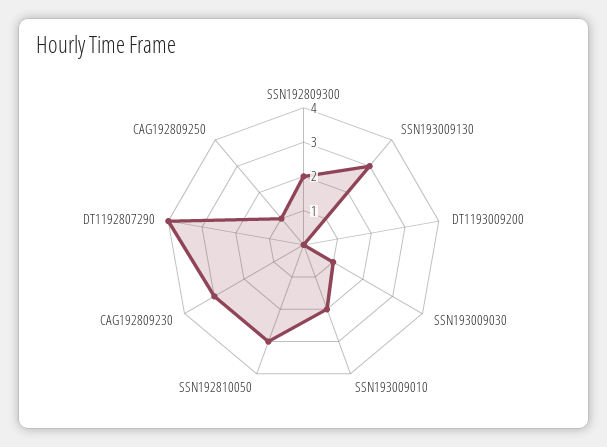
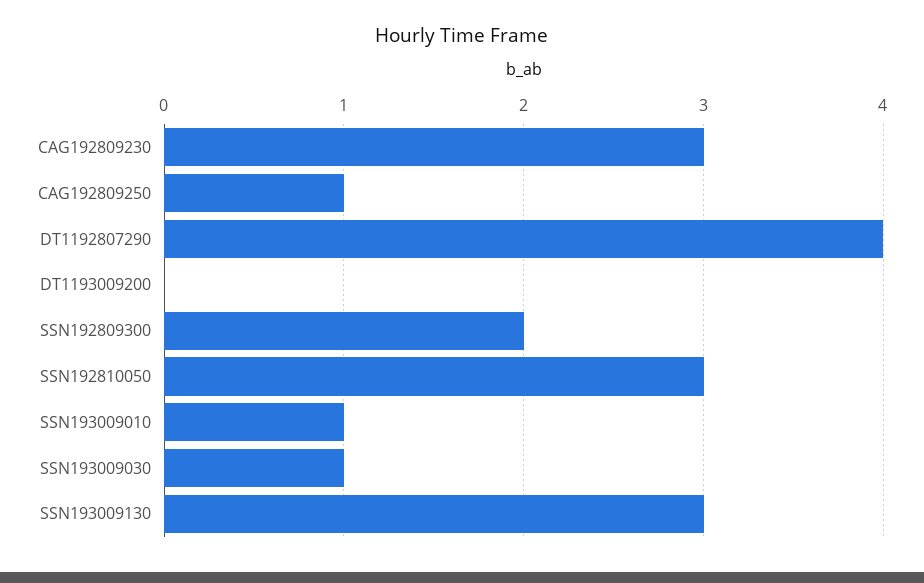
  {
    "SSN192809300": 2,
    "SSN193009130": 3,
    "DT1193009200": 0,
    "SSN193009030": 1,
-   "SSN193009010": 2,
+   "SSN193009010": 1,
    "SSN192810050": 3,
    "CAG192809230": 3,
    "DT1192807290": 4,
    "CAG192809250": 1
  }

